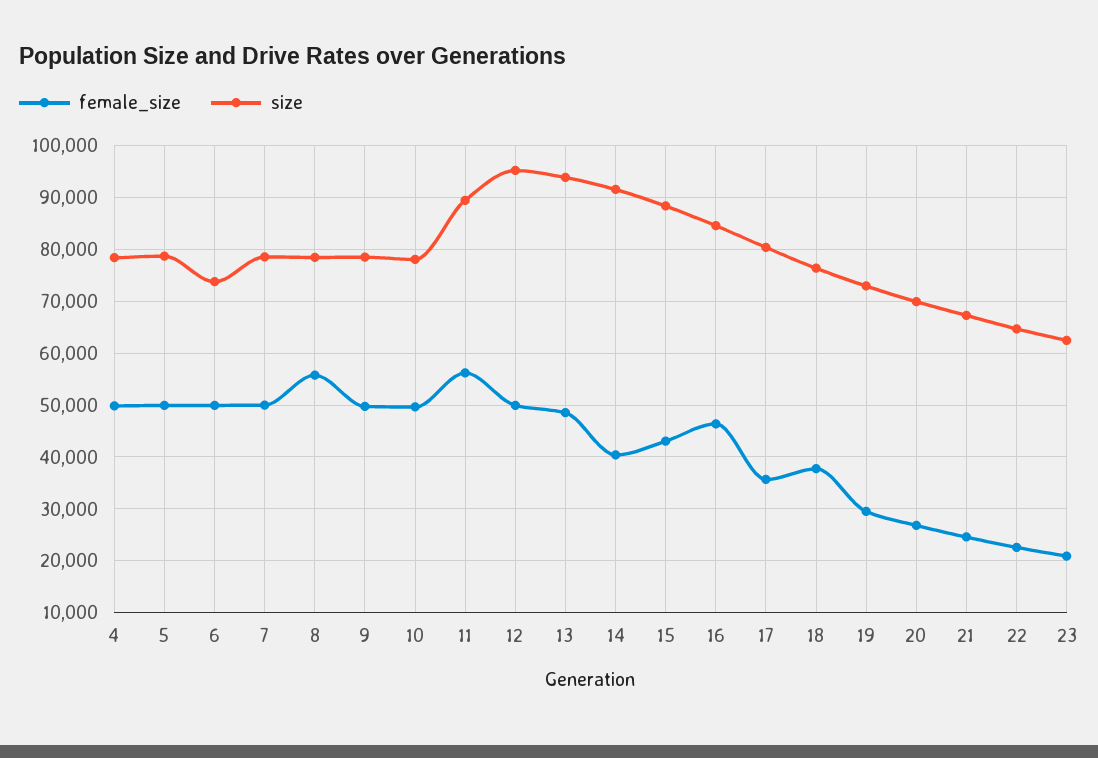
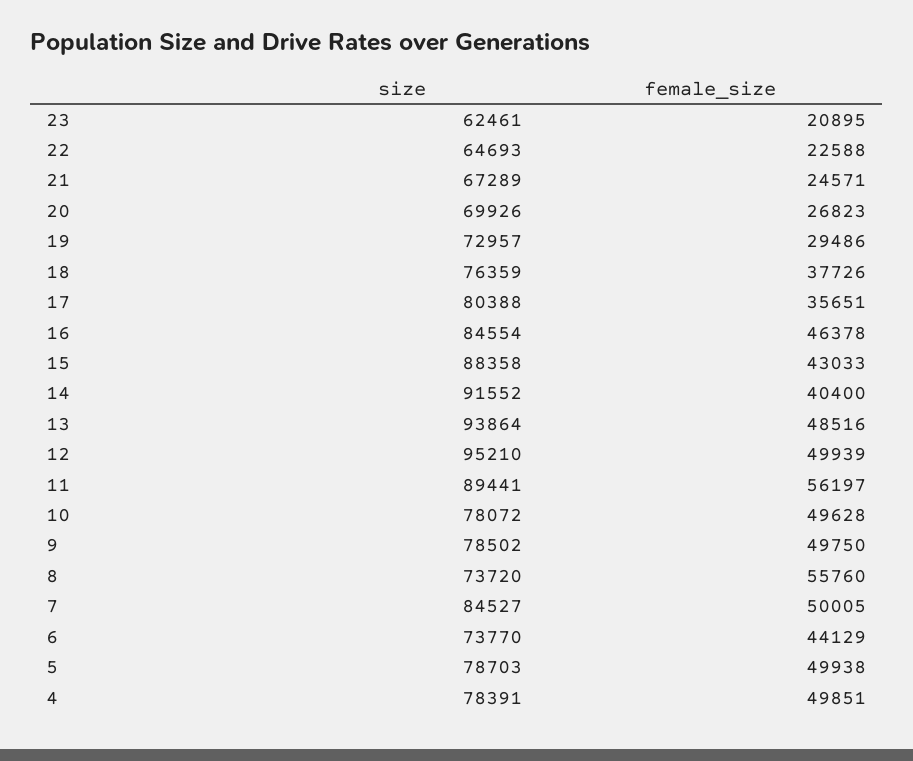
  {
    "female_size": {
      "4": 49851,
      "5": 49938,
-     "6": 50000,
+     "6": 44129,
      "7": 50005,
      "8": 55760,
      "9": 49750,
      "10": 49628,
      "11": 56197,
      "12": 49939,
      "13": 48516,
      "14": 40400,
      "15": 43033,
      "16": 46378,
      "17": 35651,
      "18": 37726,
      "19": 29486,
      "20": 26823,
      "21": 24571,
      "22": 22588,
      "23": 20895
    },
    "size": {
      "4": 78391,
      "5": 78703,
      "6": 73770,
-     "7": 78000,
+     "7": 84527,
-     "8": 78000,
+     "8": 73720,
      "9": 78502,
      "10": 78072,
      "11": 89441,
      "12": 95210,
      "13": 93864,
      "14": 91552,
      "15": 88358,
      "16": 84554,
      "17": 80388,
      "18": 76359,
      "19": 72957,
      "20": 69926,
      "21": 67289,
      "22": 64693,
      "23": 62461
    }
  }

